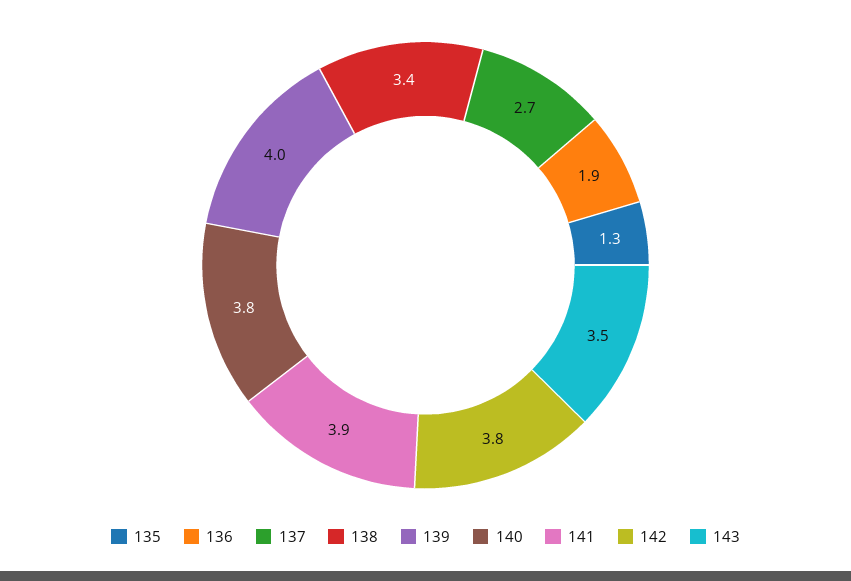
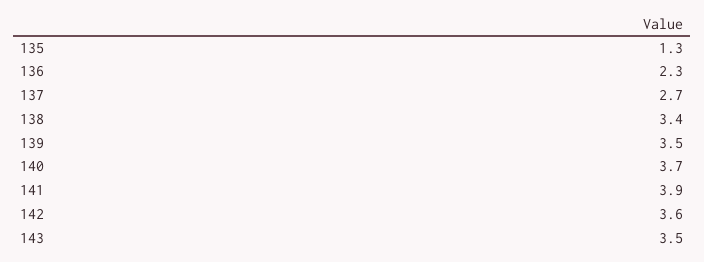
  {
    "135": 1.3,
-   "136": 1.9,
+   "136": 2.3,
    "137": 2.7,
    "138": 3.4,
-   "139": 4,
+   "139": 3.5,
-   "140": 3.8,
+   "140": 3.7,
    "141": 3.9,
-   "142": 3.8,
+   "142": 3.6,
    "143": 3.5
  }

